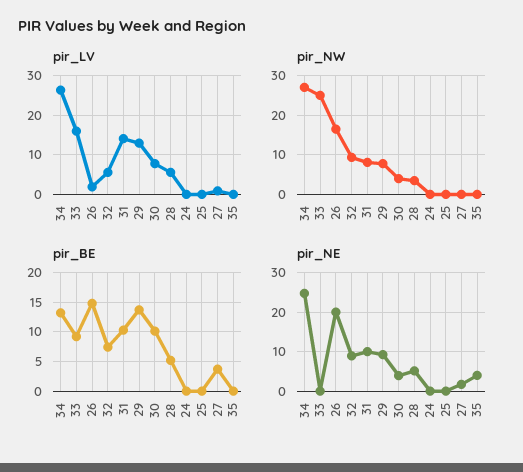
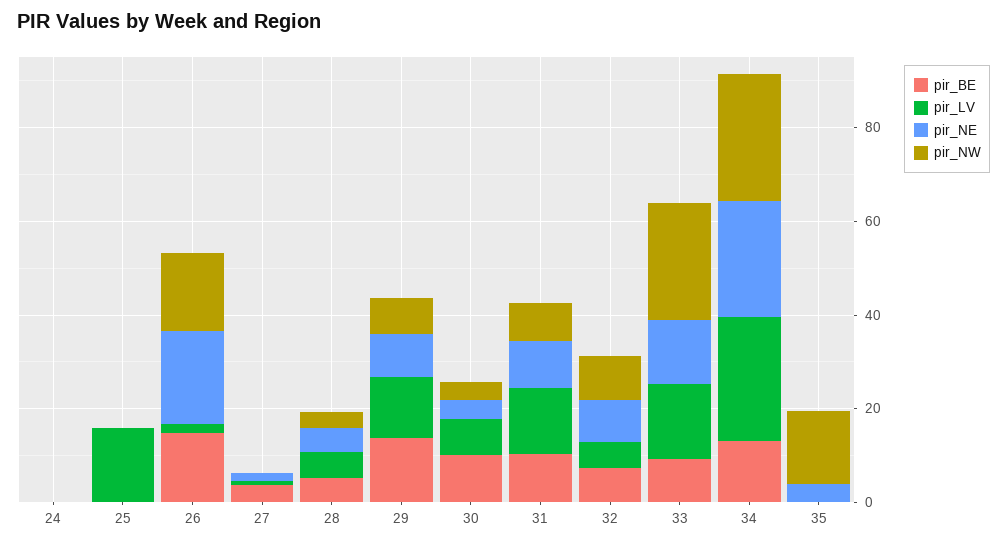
  {
    "pir_LV": {
      "34": 26,
      "33": 16,
      "26": 2,
      "32": 6,
      "31": 14,
      "29": 14,
      "30": 8,
      "28": 6,
      "24": 0,
-     "25": 0,
+     "25": 15,
      "27": 0,
      "35": 0
    },
    "pir_NW": {
      "34": 28,
      "33": 26,
      "26": 16,
      "32": 10,
      "31": 8,
      "29": 8,
      "30": 4,
      "28": 4,
      "24": 0,
      "25": 0,
      "27": 0,
-     "35": 0
+     "35": 15
    },
    "pir_BE": {
      "34": 12.5,
      "33": 10,
      "26": 15,
      "32": 7.5,
      "31": 10,
      "29": 12.5,
      "30": 10,
      "28": 5,
      "24": 0,
      "25": 0,
      "27": 2.5,
      "35": 0
    },
    "pir_NE": {
      "34": 24,
-     "33": 0,
+     "33": 15,
      "26": 20,
      "32": 8,
      "31": 10,
      "29": 10,
      "30": 4,
      "28": 6,
      "24": 0,
      "25": 0,
      "27": 2,
      "35": 4
    }
  }

